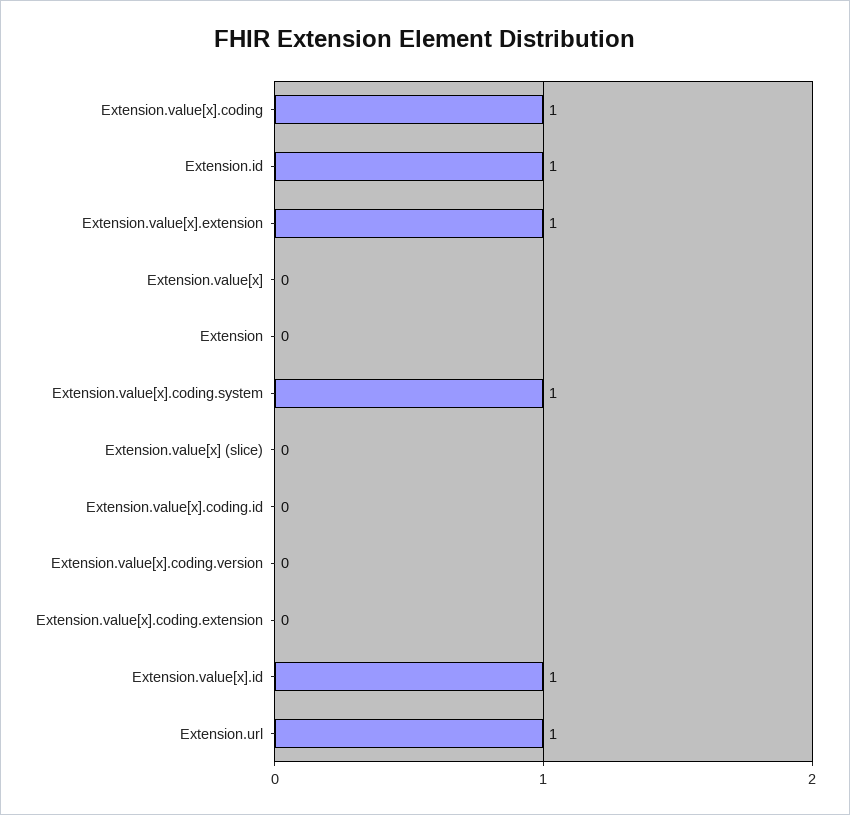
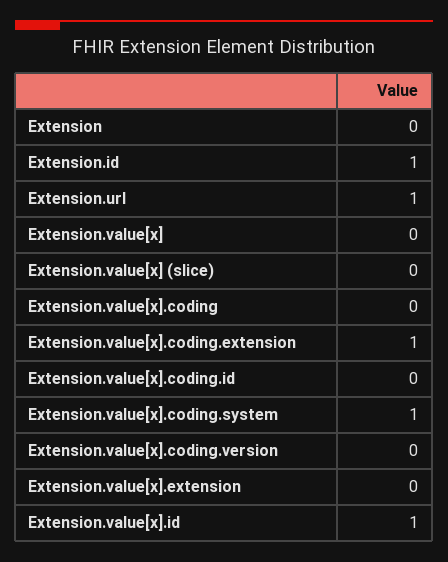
  {
-   "Extension.value[x].coding": 1,
+   "Extension.value[x].coding": 0,
    "Extension.id": 1,
-   "Extension.value[x].extension": 1,
+   "Extension.value[x].extension": 0,
    "Extension.value[x]": 0,
    "Extension": 0,
    "Extension.value[x].coding.system": 1,
    "Extension.value[x] (slice)": 0,
    "Extension.value[x].coding.id": 0,
    "Extension.value[x].coding.version": 0,
-   "Extension.value[x].coding.extension": 0,
+   "Extension.value[x].coding.extension": 1,
    "Extension.value[x].id": 1,
    "Extension.url": 1
  }

